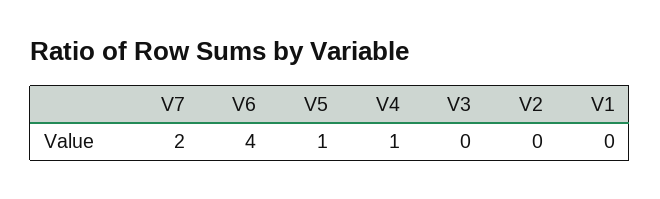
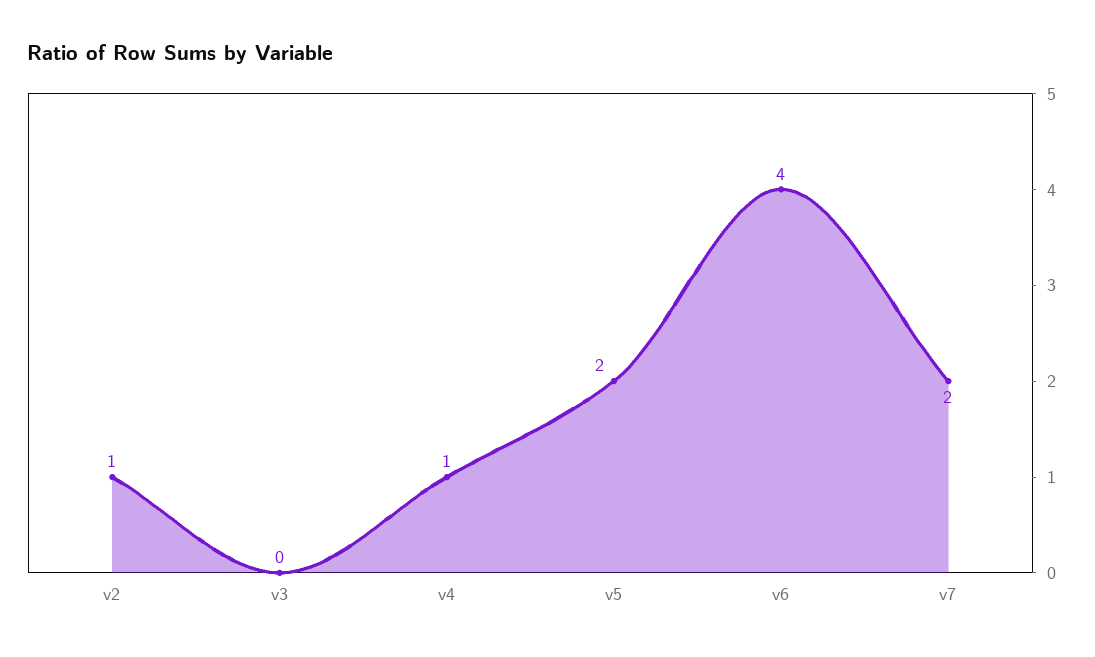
  {
    "V7": 2,
    "V6": 4,
-   "V5": 1,
+   "V5": 2,
    "V4": 1,
    "V3": 0,
-   "V2": 0,
+   "V2": 1
-   "V1": 0
  }

